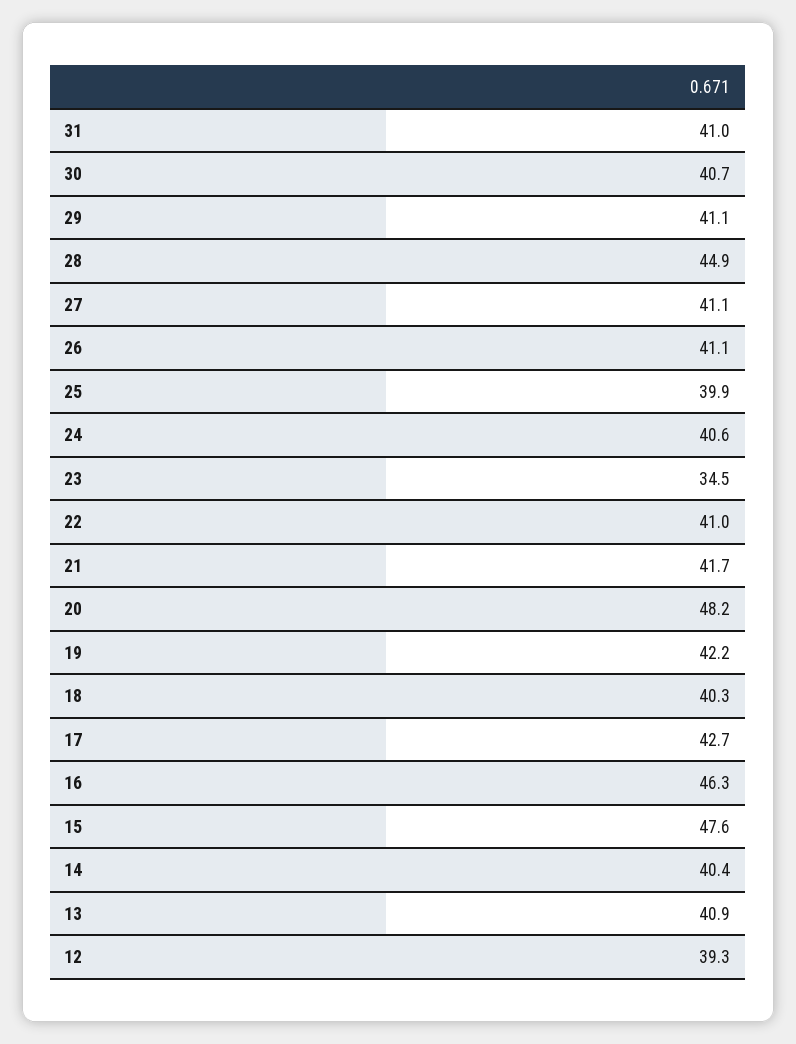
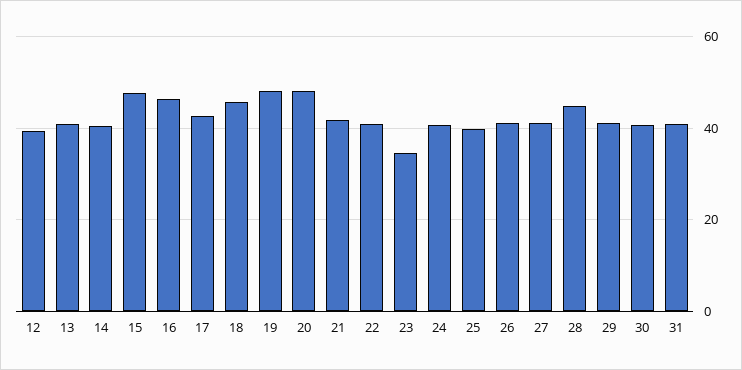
  {
    "31": 41,
    "30": 40.7,
    "29": 41.1,
    "28": 44.9,
    "27": 41.1,
    "26": 41.1,
    "25": 39.9,
    "24": 40.6,
    "23": 34.5,
    "22": 41,
    "21": 41.7,
    "20": 48.2,
-   "19": 42.2,
+   "19": 48,
-   "18": 40.3,
+   "18": 46,
    "17": 42.7,
    "16": 46.3,
    "15": 47.6,
    "14": 40.4,
    "13": 40.9,
    "12": 39.3
  }

